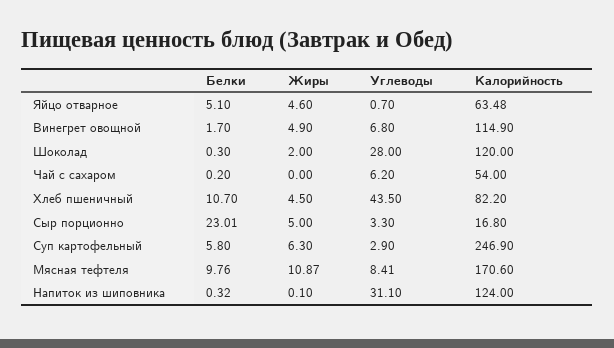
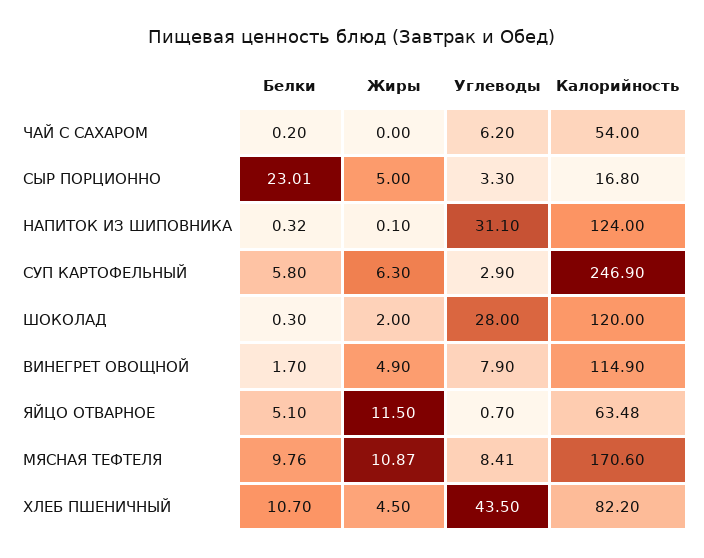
  {
    "Белки": {
      "Яйцо отварное": 5.1,
      "Винегрет овощной": 1.7,
      "Шоколад": 0.3,
      "Чай с сахаром": 0.2,
      "Хлеб пшеничный": 10.7,
      "Сыр порционно": 23.01,
      "Суп картофельный": 5.8,
      "Мясная тефтеля": 9.76,
      "Напиток из шиповника": 0.32
    },
    "Жиры": {
-     "Яйцо отварное": 4.6,
+     "Яйцо отварное": 11.5,
      "Винегрет овощной": 4.9,
      "Шоколад": 2,
      "Чай с сахаром": 0,
      "Хлеб пшеничный": 4.5,
      "Сыр порционно": 5,
      "Суп картофельный": 6.3,
      "Мясная тефтеля": 10.87,
      "Напиток из шиповника": 0.1
    },
    "Углеводы": {
      "Яйцо отварное": 0.7,
-     "Винегрет овощной": 6.8,
+     "Винегрет овощной": 7.9,
      "Шоколад": 28,
      "Чай с сахаром": 6.2,
      "Хлеб пшеничный": 43.5,
      "Сыр порционно": 3.3,
      "Суп картофельный": 2.9,
      "Мясная тефтеля": 8.41,
      "Напиток из шиповника": 31.1
    },
    "Калорийность": {
      "Яйцо отварное": 63.48,
      "Винегрет овощной": 114.9,
      "Шоколад": 120,
      "Чай с сахаром": 54,
      "Хлеб пшеничный": 82.2,
      "Сыр порционно": 16.8,
      "Суп картофельный": 246.9,
      "Мясная тефтеля": 170.6,
      "Напиток из шиповника": 124
    }
  }

